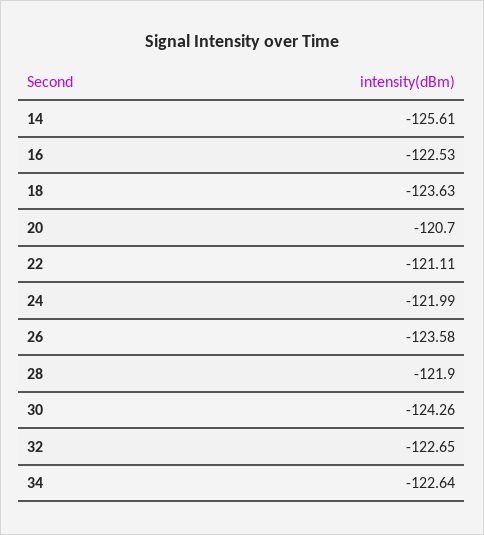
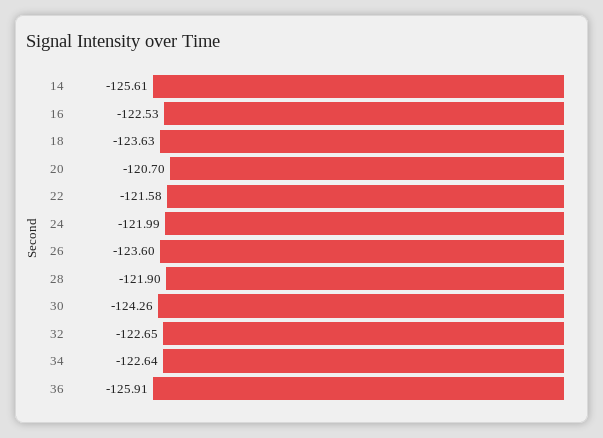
  {
    "14": -125.61,
    "16": -122.53,
    "18": -123.63,
    "20": -120.7,
-   "22": -121.11,
+   "22": -121.58,
    "24": -121.99,
-   "26": -123.58,
+   "26": -123.6,
    "28": -121.9,
    "30": -124.26,
    "32": -122.65,
-   "34": -122.64
+   "34": -122.64,
+   "36": -125.91
  }

